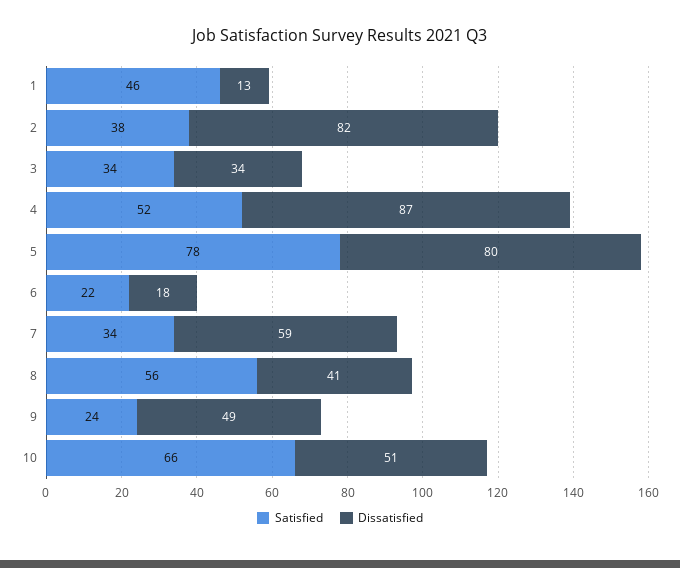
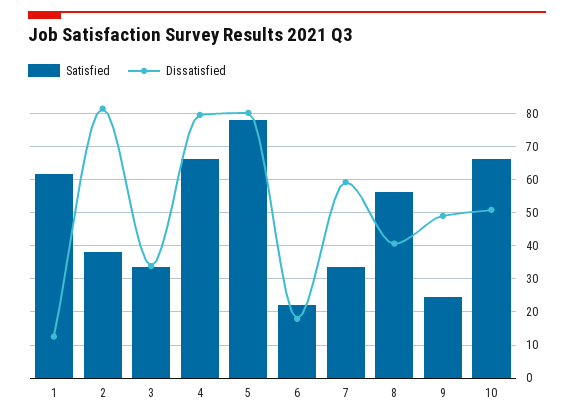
  {
    "Satisfied": {
-     "1": 46,
+     "1": 62,
      "2": 38,
      "3": 34,
-     "4": 52,
+     "4": 66,
      "5": 78,
      "6": 22,
      "7": 34,
      "8": 56,
      "9": 24,
      "10": 66
    },
    "Dissatisfied": {
      "1": 13,
      "2": 82,
      "3": 34,
-     "4": 87,
+     "4": 80,
      "5": 80,
      "6": 18,
      "7": 59,
      "8": 41,
      "9": 49,
      "10": 51
    }
  }

